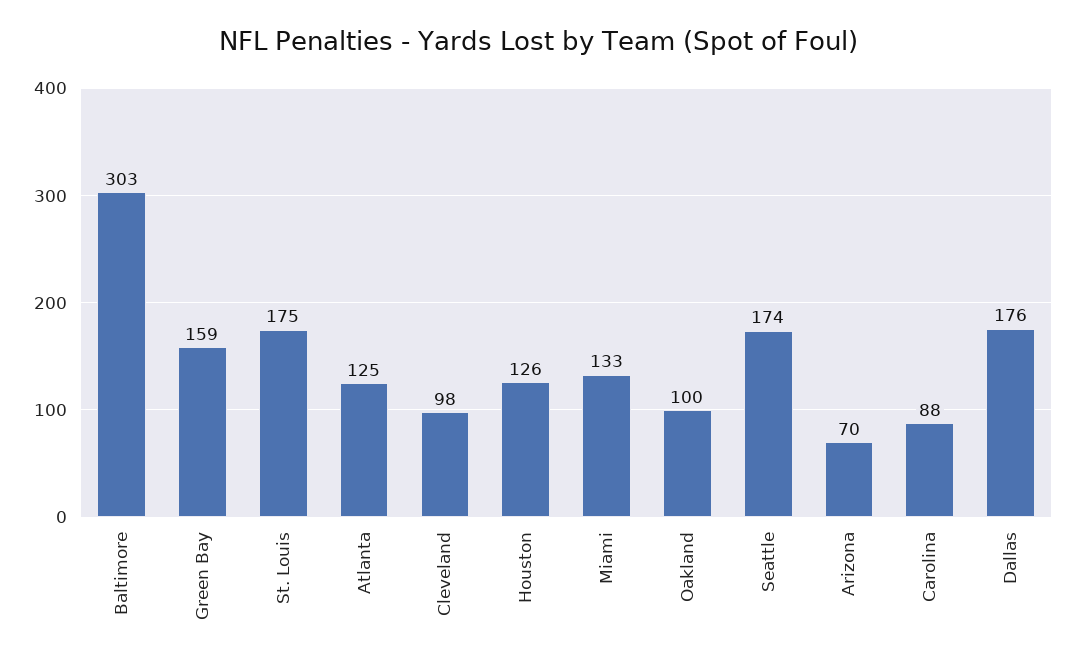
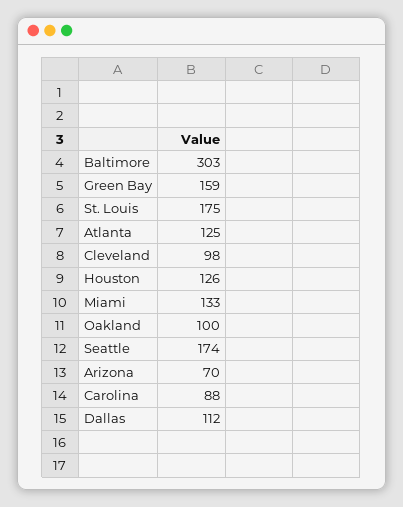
  {
    "Baltimore": 303,
    "Green Bay": 159,
    "St. Louis": 175,
    "Atlanta": 125,
    "Cleveland": 98,
    "Houston": 126,
    "Miami": 133,
    "Oakland": 100,
    "Seattle": 174,
    "Arizona": 70,
    "Carolina": 88,
-   "Dallas": 176
+   "Dallas": 112
  }

